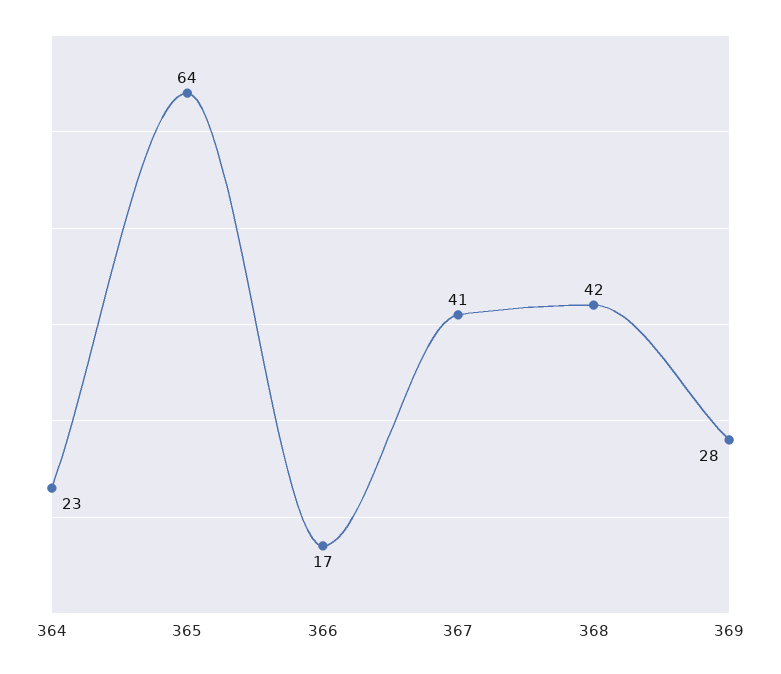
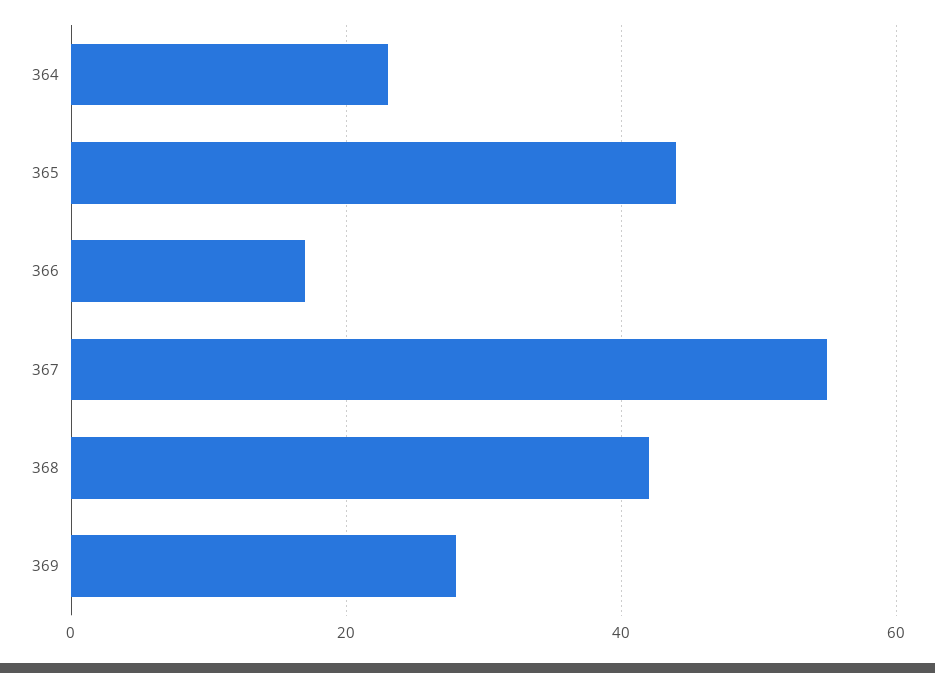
  {
    "364": 23,
-   "365": 64,
+   "365": 45,
    "366": 17,
-   "367": 41,
+   "367": 55,
    "368": 42,
    "369": 28
  }

